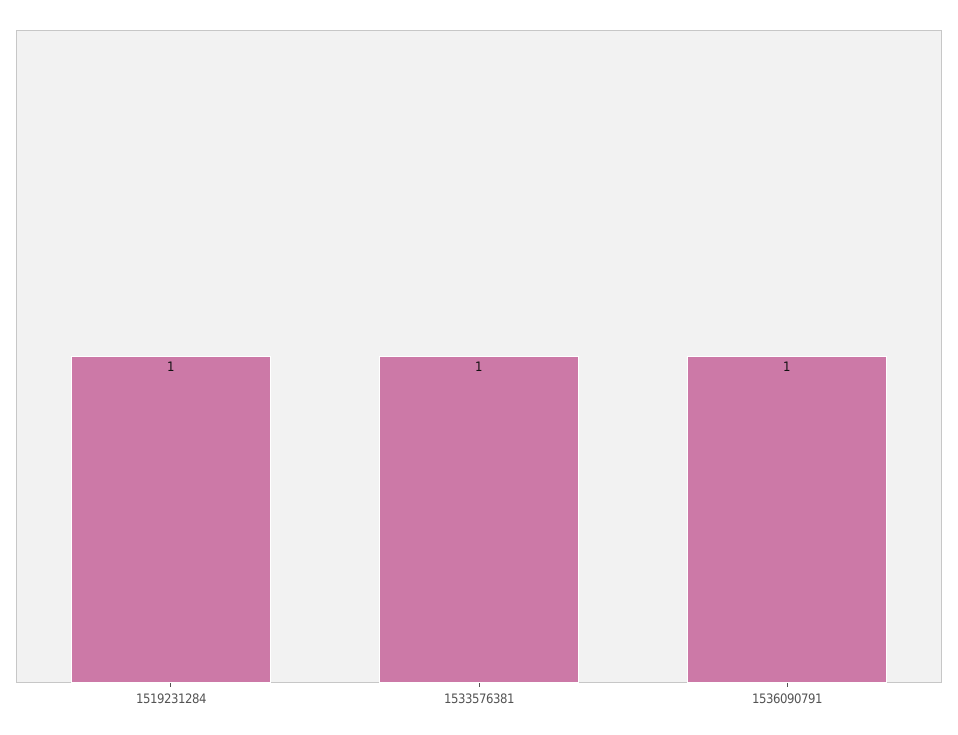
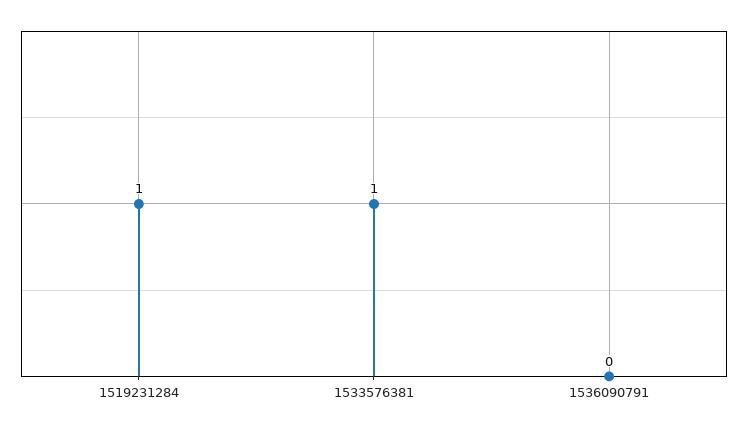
  {
    "1519231284": 1,
    "1533576381": 1,
-   "1536090791": 1
+   "1536090791": 0
  }

